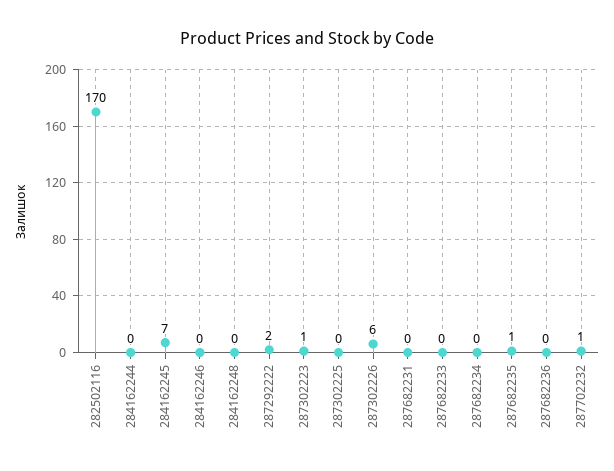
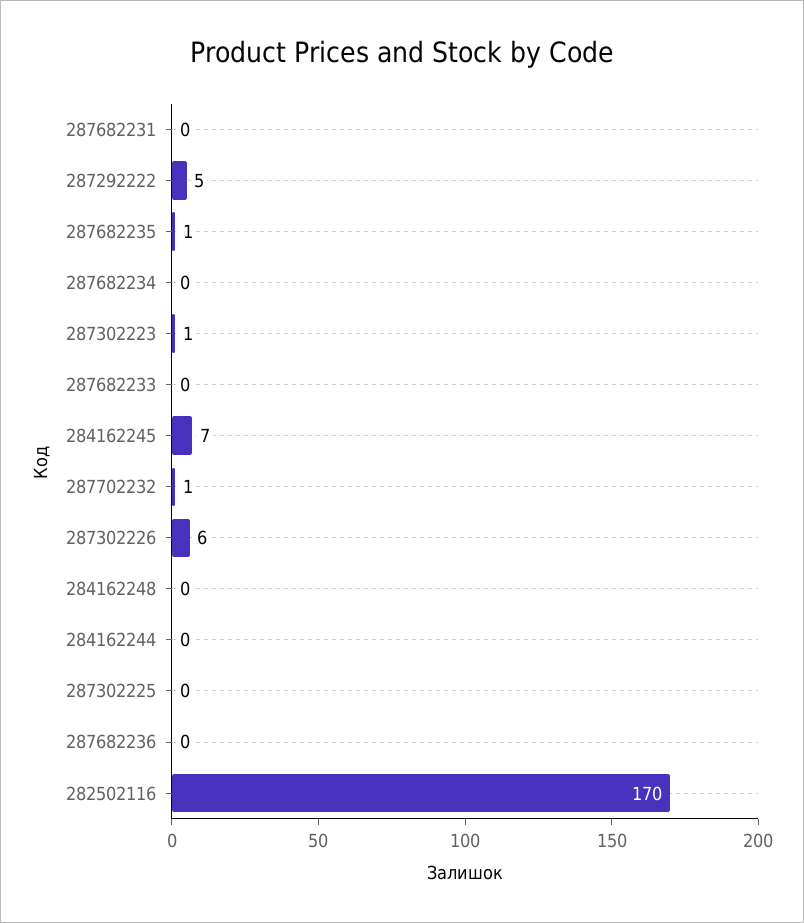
  {
    "282502116": 170,
    "284162244": 0,
    "284162245": 7,
-   "284162246": 0,
    "284162248": 0,
-   "287292222": 2,
+   "287292222": 5,
    "287302223": 1,
    "287302225": 0,
    "287302226": 6,
    "287682231": 0,
    "287682233": 0,
    "287682234": 0,
    "287682235": 1,
    "287682236": 0,
    "287702232": 1
  }

